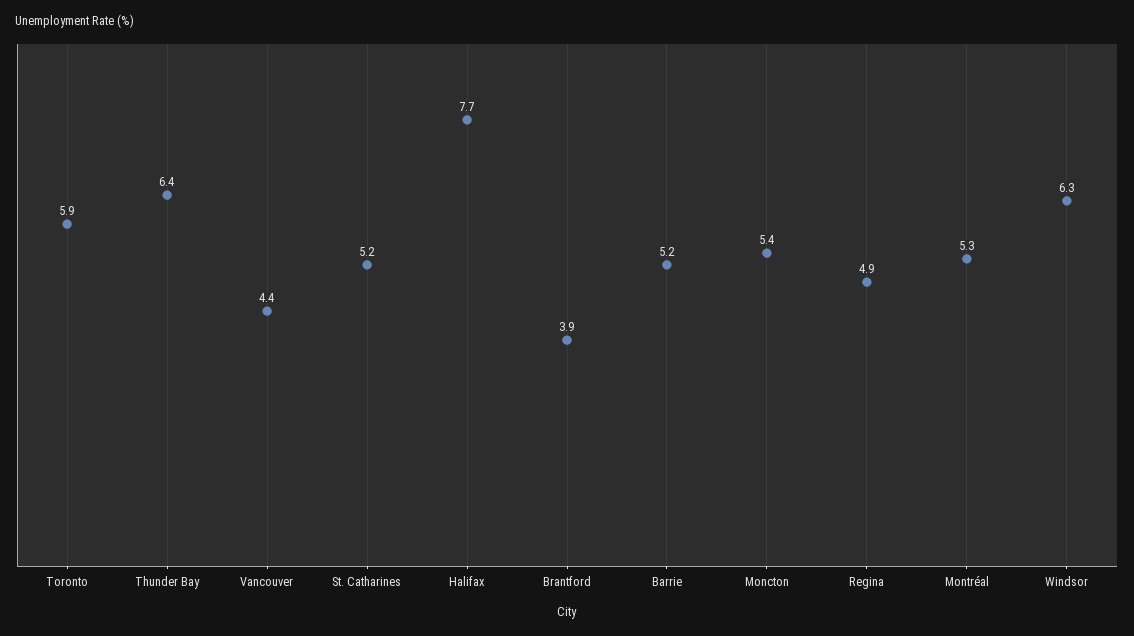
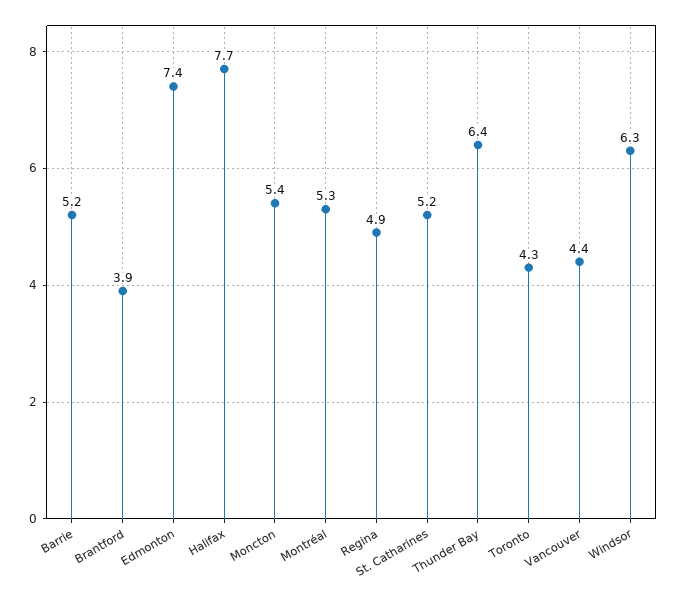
  {
-   "Toronto": 5.9,
+   "Toronto": 4.3,
    "Thunder Bay": 6.4,
    "Vancouver": 4.4,
    "St. Catharines": 5.2,
    "Halifax": 7.7,
    "Brantford": 3.9,
    "Barrie": 5.2,
    "Moncton": 5.4,
    "Regina": 4.9,
    "Montréal": 5.3,
-   "Windsor": 6.3
+   "Windsor": 6.3,
+   "Edmonton": 7.4
  }

